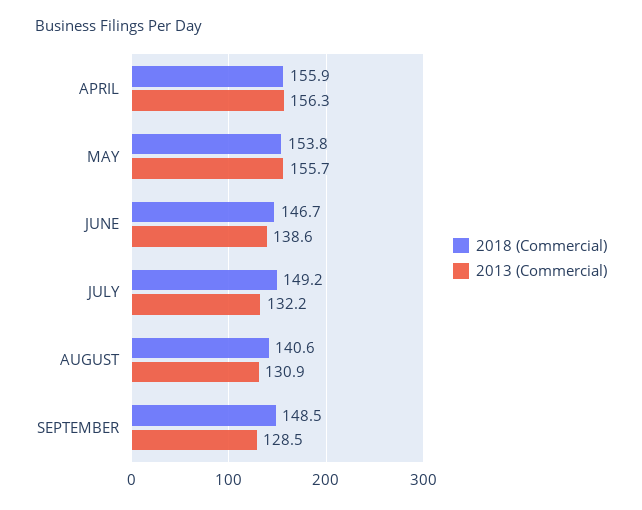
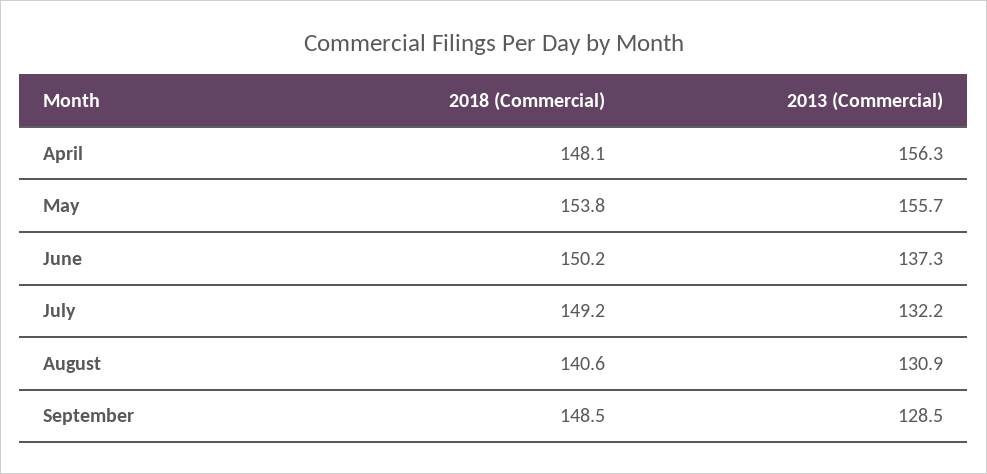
  {
    "2018 (Commercial)": {
-     "APRIL": 155.9,
+     "APRIL": 148.1,
      "MAY": 153.8,
-     "JUNE": 146.7,
+     "JUNE": 150.2,
      "JULY": 149.2,
      "AUGUST": 140.6,
      "SEPTEMBER": 148.5
    },
    "2013 (Commercial)": {
      "APRIL": 156.3,
      "MAY": 155.7,
-     "JUNE": 138.6,
+     "JUNE": 137.3,
      "JULY": 132.2,
      "AUGUST": 130.9,
      "SEPTEMBER": 128.5
    }
  }

